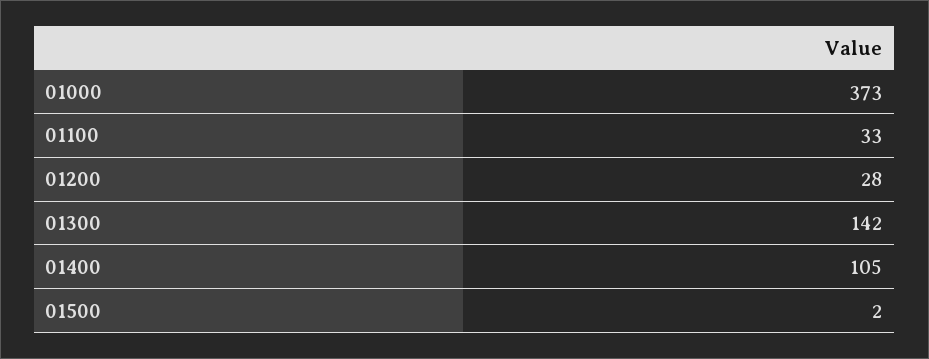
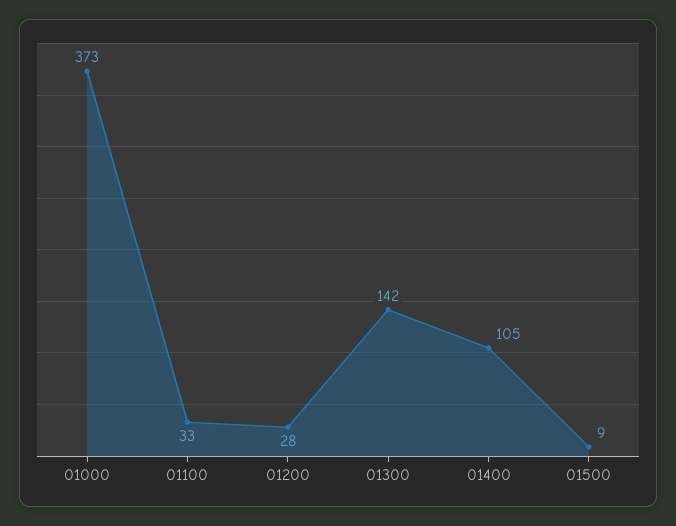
  {
    "01000": 373,
    "01100": 33,
    "01200": 28,
    "01300": 142,
    "01400": 105,
-   "01500": 2
+   "01500": 9
  }

